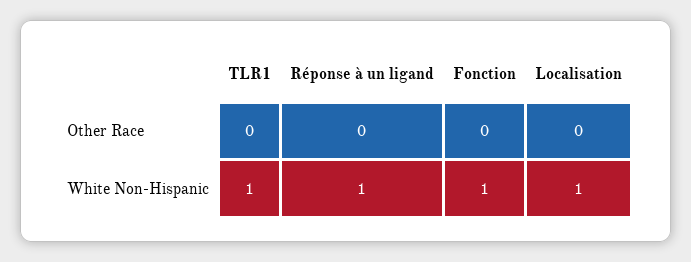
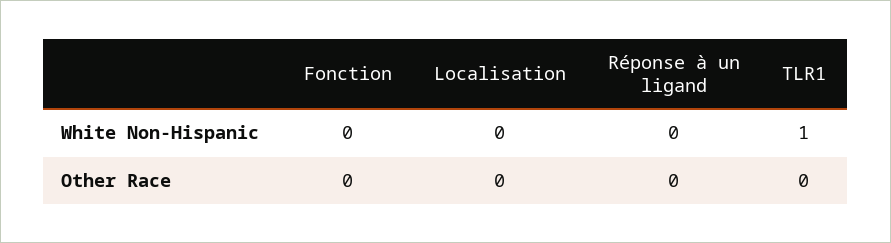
  {
    "TLR1": {
      "Other Race": 0,
      "White Non-Hispanic": 1
    },
    "Réponse à un ligand": {
      "Other Race": 0,
-     "White Non-Hispanic": 1
+     "White Non-Hispanic": 0
    },
    "Fonction": {
      "Other Race": 0,
-     "White Non-Hispanic": 1
+     "White Non-Hispanic": 0
    },
    "Localisation": {
      "Other Race": 0,
-     "White Non-Hispanic": 1
+     "White Non-Hispanic": 0
    }
  }

